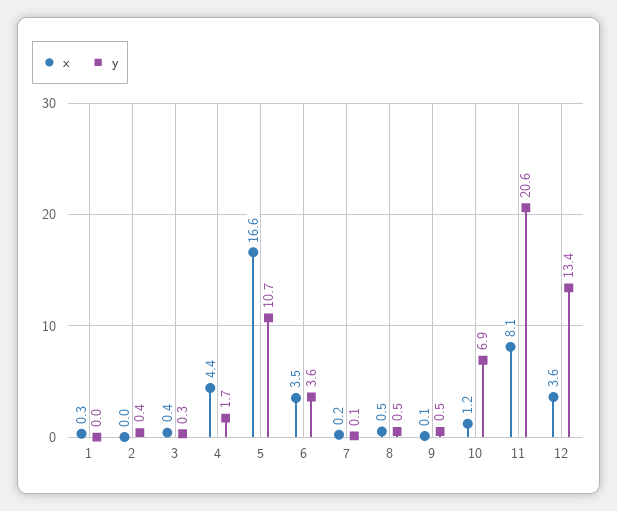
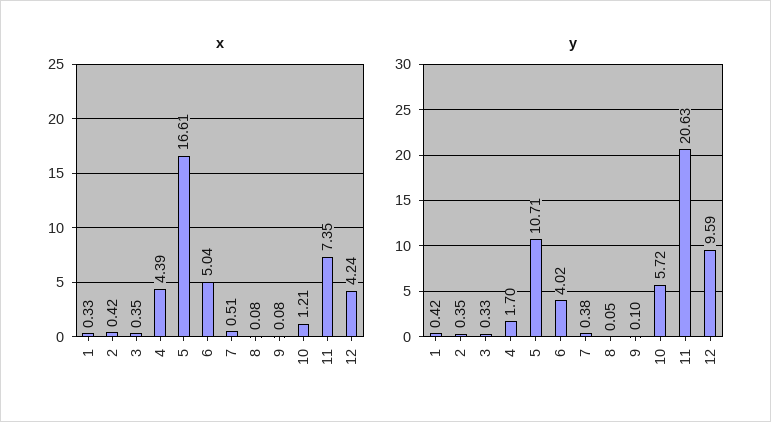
  {
    "x": {
      "1": 0.33,
-     "2": 0,
+     "2": 0.42,
      "3": 0.35,
      "4": 4.39,
      "5": 16.61,
-     "6": 3.5,
+     "6": 5.04,
-     "7": 0.2,
+     "7": 0.51,
-     "8": 0.5,
+     "8": 0.08,
      "9": 0.08,
      "10": 1.21,
-     "11": 8.1,
+     "11": 7.35,
-     "12": 3.6
+     "12": 4.24
    },
    "y": {
-     "1": 0,
+     "1": 0.42,
      "2": 0.35,
      "3": 0.33,
      "4": 1.7,
      "5": 10.71,
-     "6": 3.6,
+     "6": 4.02,
-     "7": 0.1,
+     "7": 0.38,
-     "8": 0.5,
+     "8": 0.05,
-     "9": 0.5,
+     "9": 0.1,
-     "10": 6.9,
+     "10": 5.72,
      "11": 20.63,
-     "12": 13.4
+     "12": 9.59
    }
  }

